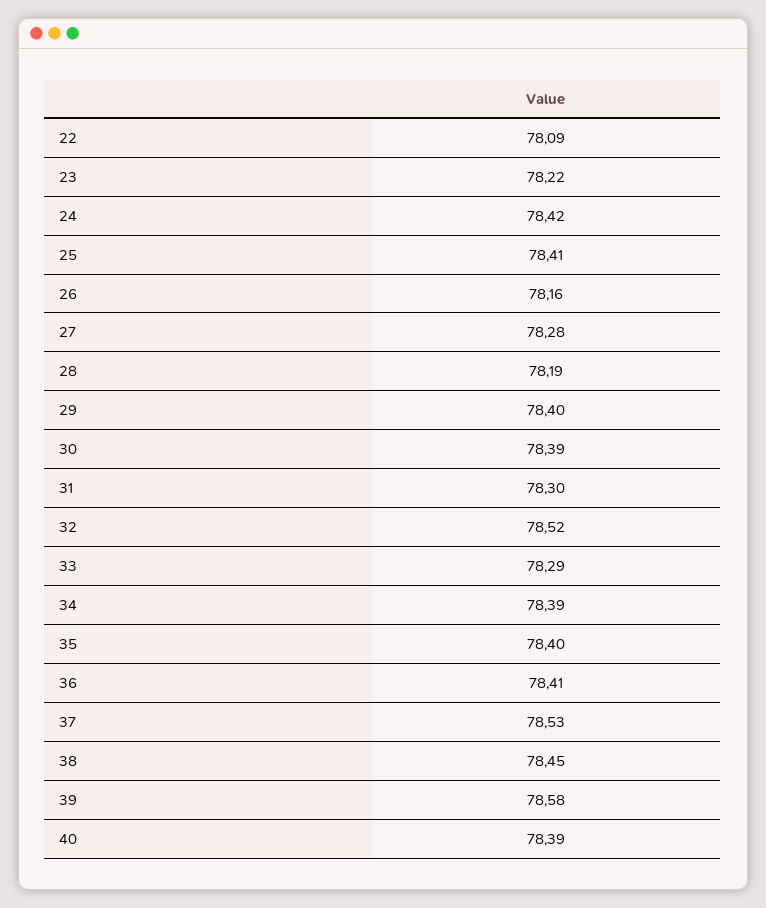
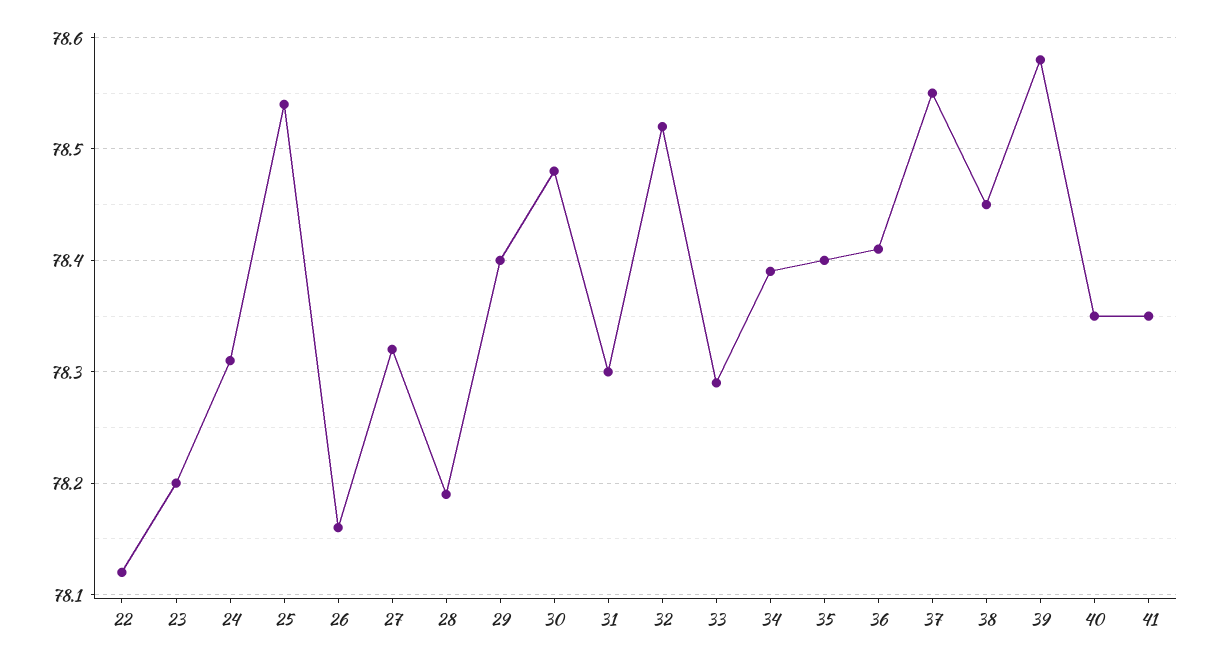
  {
-   "22": 78.09,
+   "22": 78.12,
-   "23": 78.22,
+   "23": 78.2,
-   "24": 78.42,
+   "24": 78.31,
-   "25": 78.41,
+   "25": 78.54,
    "26": 78.16,
-   "27": 78.28,
+   "27": 78.32,
    "28": 78.19,
    "29": 78.4,
-   "30": 78.39,
+   "30": 78.48,
    "31": 78.3,
    "32": 78.52,
    "33": 78.29,
    "34": 78.39,
    "35": 78.4,
    "36": 78.41,
-   "37": 78.53,
+   "37": 78.55,
    "38": 78.45,
    "39": 78.58,
-   "40": 78.39
+   "40": 78.35,
+   "41": 78.35
  }

